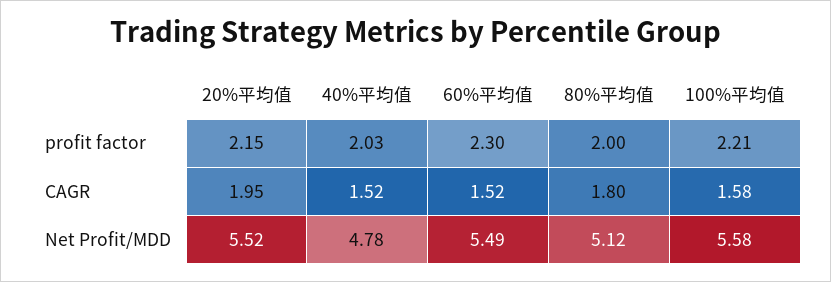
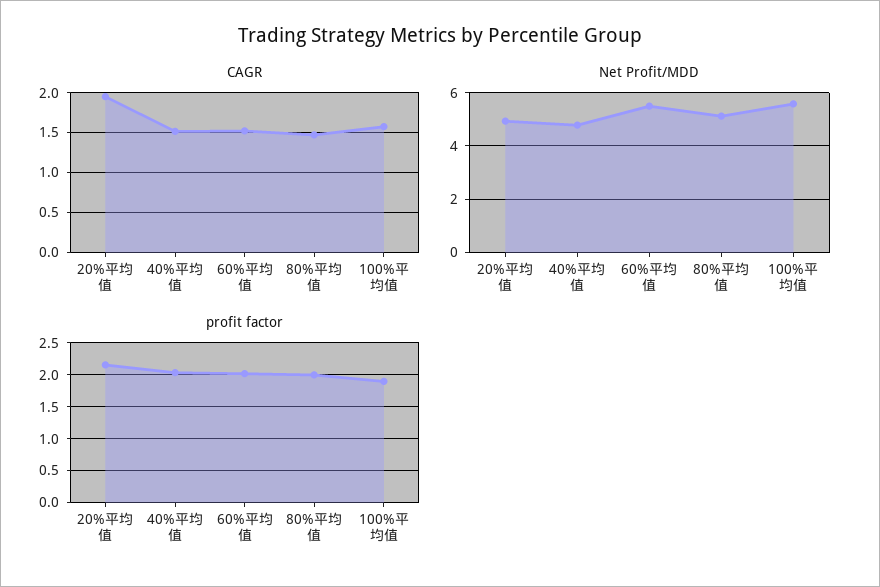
  {
    "profit factor": {
      "20%平均值": 2.15,
      "40%平均值": 2.03,
-     "60%平均值": 2.3,
+     "60%平均值": 2,
      "80%平均值": 2,
-     "100%平均值": 2.21
+     "100%平均值": 1.9
    },
    "CAGR": {
      "20%平均值": 1.95,
      "40%平均值": 1.52,
      "60%平均值": 1.52,
-     "80%平均值": 1.8,
+     "80%平均值": 1.5,
      "100%平均值": 1.58
    },
    "Net Profit/MDD": {
-     "20%平均值": 5.52,
+     "20%平均值": 5,
      "40%平均值": 4.78,
      "60%平均值": 5.49,
      "80%平均值": 5.12,
      "100%平均值": 5.58
    }
  }

